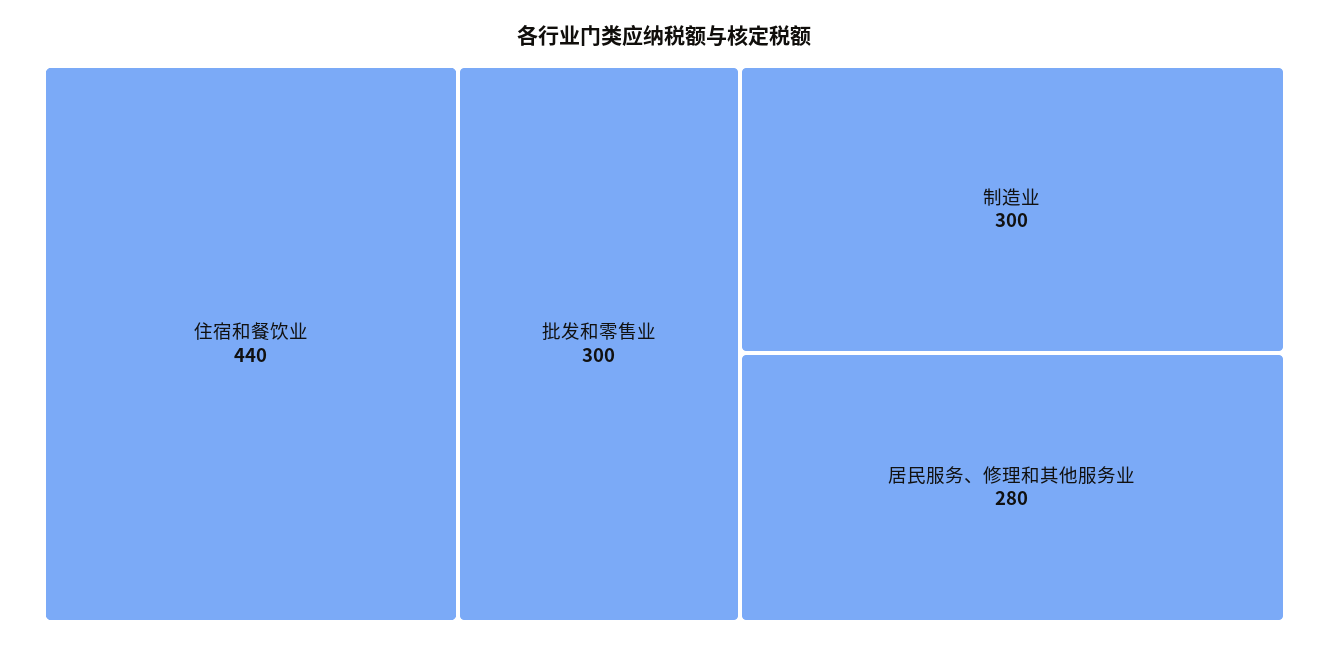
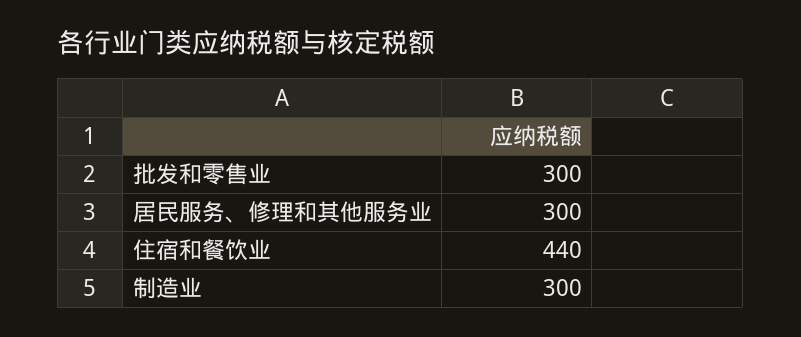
  {
    "住宿和餐饮业": 440,
    "批发和零售业": 300,
    "制造业": 300,
-   "居民服务、修理和其他服务业": 280
+   "居民服务、修理和其他服务业": 300
  }

